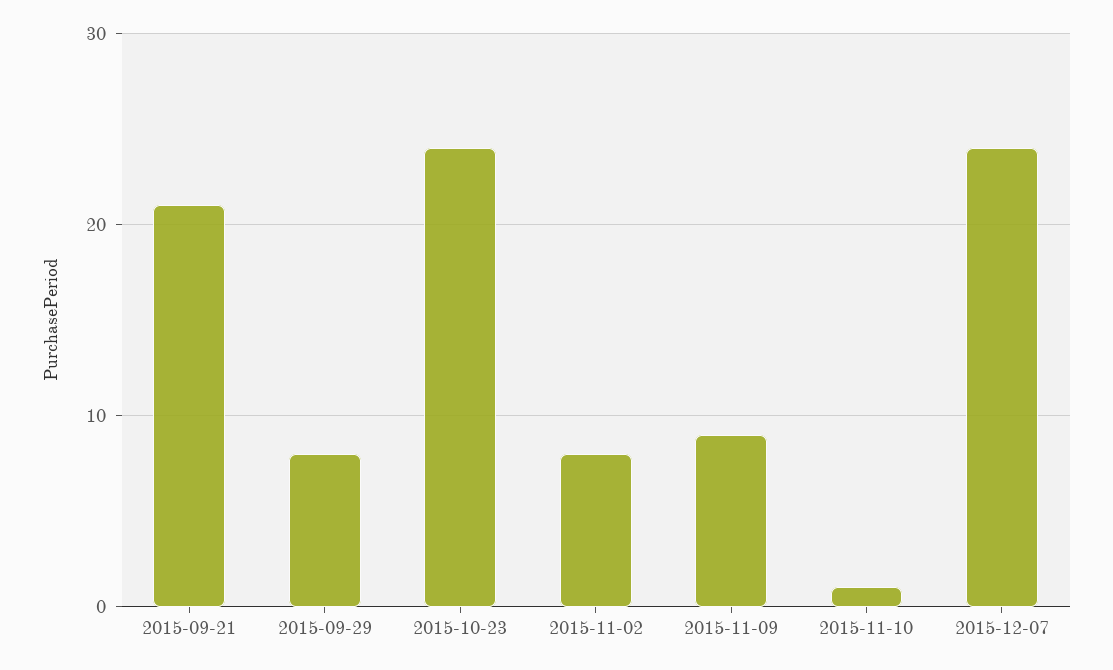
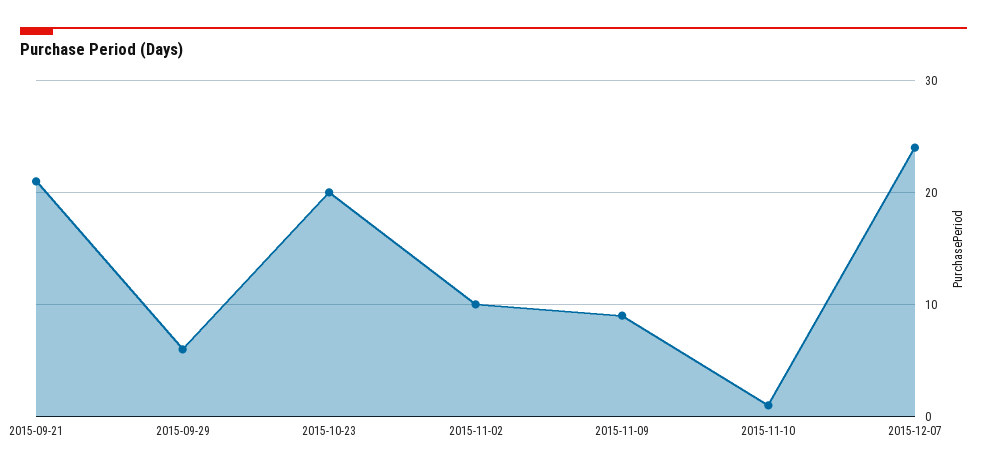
  {
    "2015-09-21": 21,
-   "2015-09-29": 8,
+   "2015-09-29": 6,
-   "2015-10-23": 24,
+   "2015-10-23": 20,
-   "2015-11-02": 8,
+   "2015-11-02": 10,
    "2015-11-09": 9,
    "2015-11-10": 1,
    "2015-12-07": 24
  }

